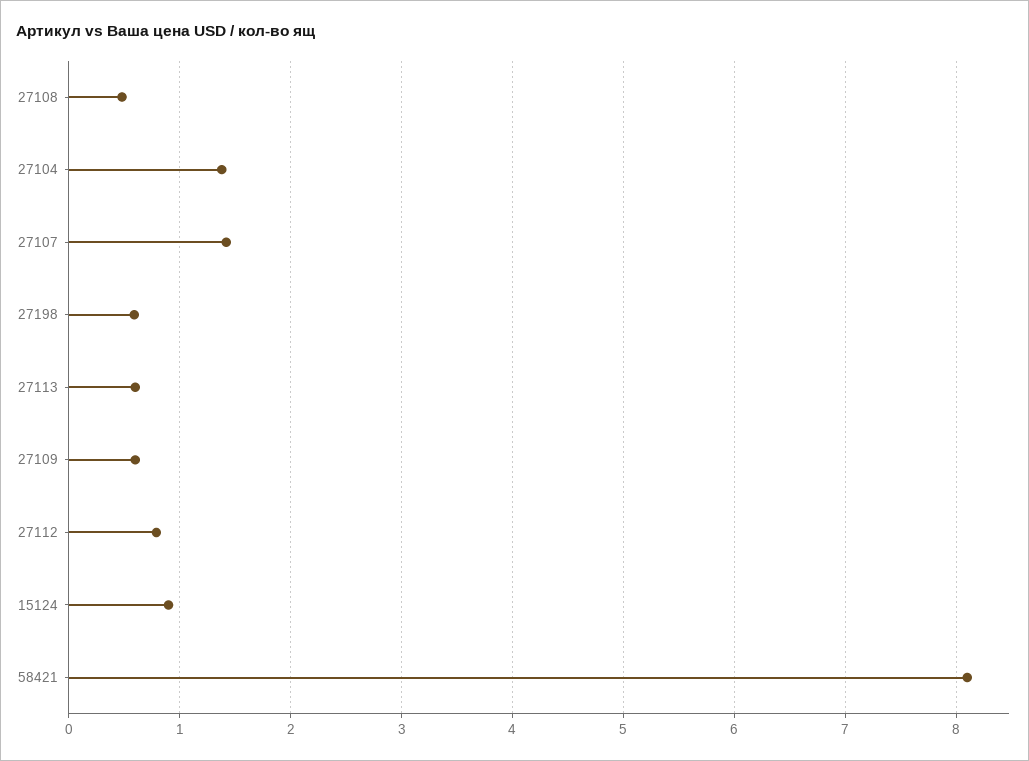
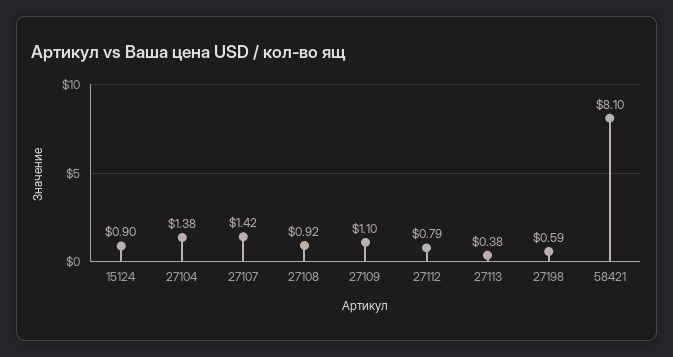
  {
-   "27108": 0.5,
+   "27108": 0.92,
    "27104": 1.38,
    "27107": 1.42,
    "27198": 0.59,
-   "27113": 0.6,
+   "27113": 0.38,
-   "27109": 0.6,
+   "27109": 1.1,
    "27112": 0.79,
    "15124": 0.9,
    "58421": 8.1
  }

